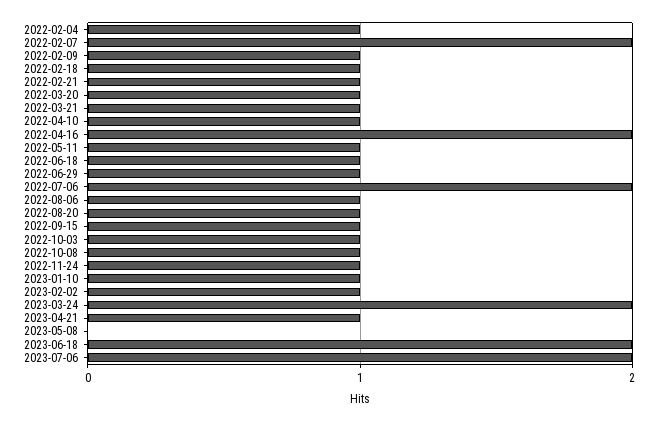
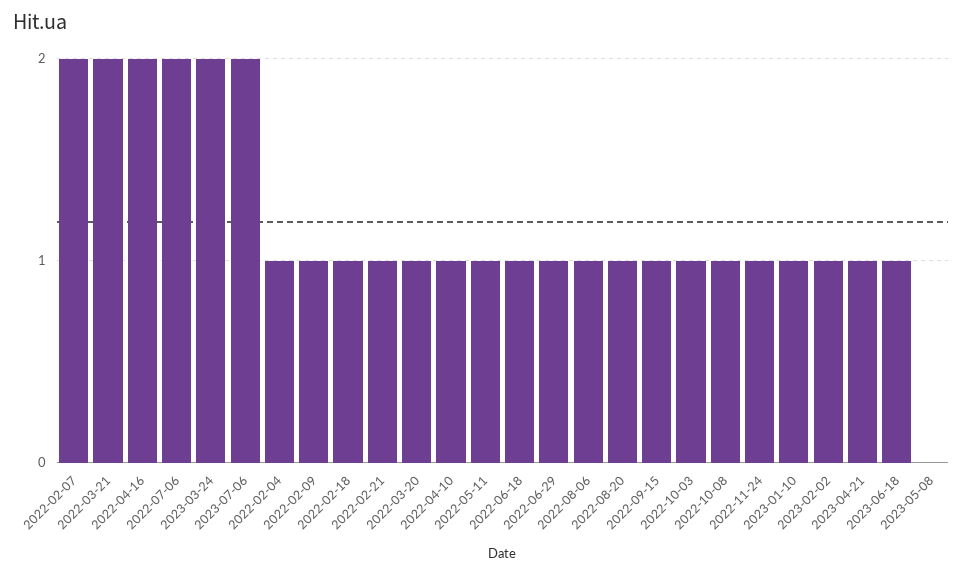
  {
    "2022-02-04": 1,
    "2022-02-07": 2,
    "2022-02-09": 1,
    "2022-02-18": 1,
    "2022-02-21": 1,
    "2022-03-20": 1,
-   "2022-03-21": 1,
+   "2022-03-21": 2,
    "2022-04-10": 1,
    "2022-04-16": 2,
    "2022-05-11": 1,
    "2022-06-18": 1,
    "2022-06-29": 1,
    "2022-07-06": 2,
    "2022-08-06": 1,
    "2022-08-20": 1,
    "2022-09-15": 1,
    "2022-10-03": 1,
    "2022-10-08": 1,
    "2022-11-24": 1,
    "2023-01-10": 1,
    "2023-02-02": 1,
    "2023-03-24": 2,
    "2023-04-21": 1,
    "2023-05-08": 0,
-   "2023-06-18": 2,
+   "2023-06-18": 1,
    "2023-07-06": 2
  }

